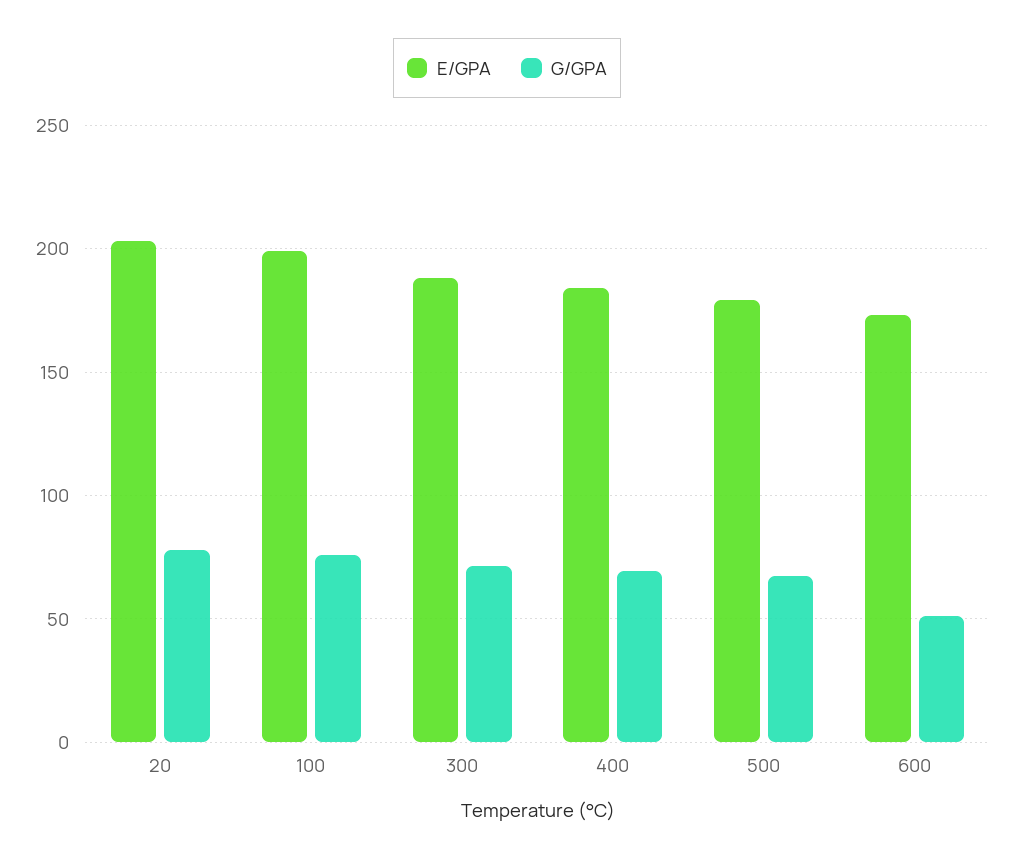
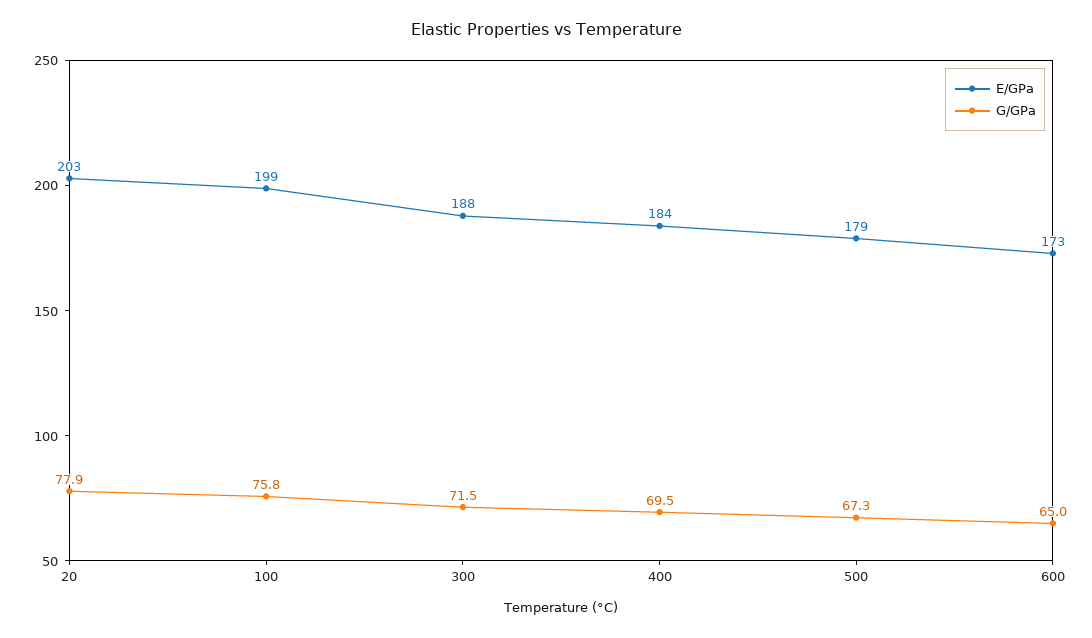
  {
    "E/GPA": {
      "20": 203,
      "100": 199,
      "300": 188,
      "400": 184,
      "500": 179,
      "600": 173
    },
    "G/GPA": {
      "20": 77.9,
      "100": 75.8,
      "300": 71.5,
      "400": 69.5,
      "500": 67.3,
-     "600": 50
+     "600": 65
    }
  }

